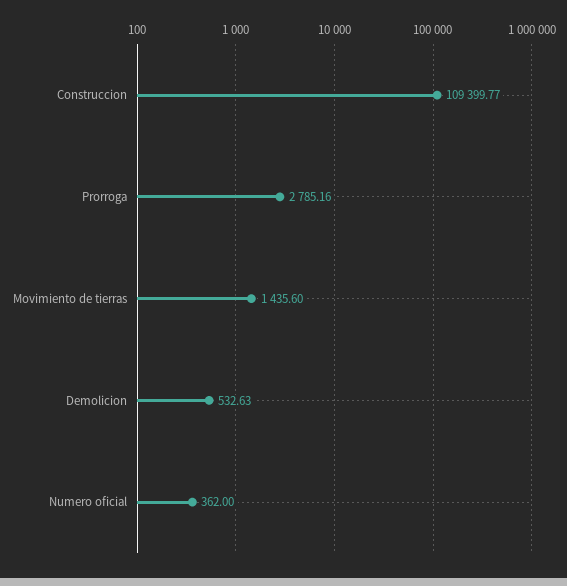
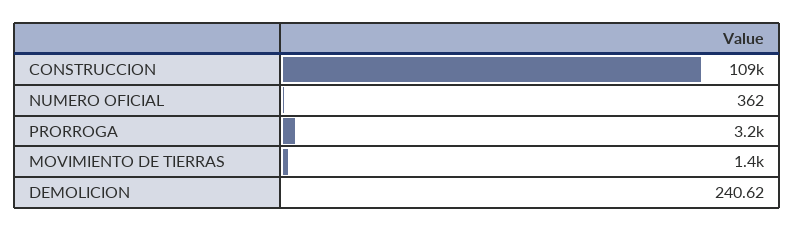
  {
    "Construccion": 109399.77,
-   "Prorroga": 2785.16,
+   "Prorroga": 3200,
    "Movimiento de tierras": 1435.6,
-   "Demolicion": 532.63,
+   "Demolicion": 240.62,
    "Numero oficial": 362
  }

